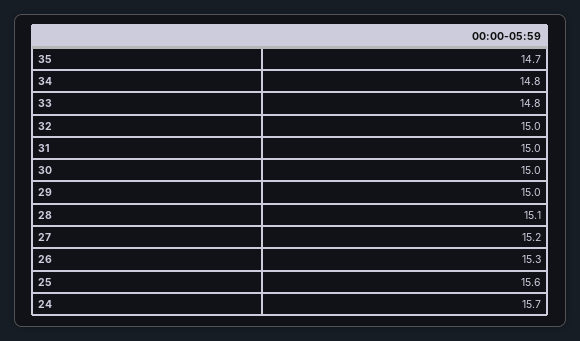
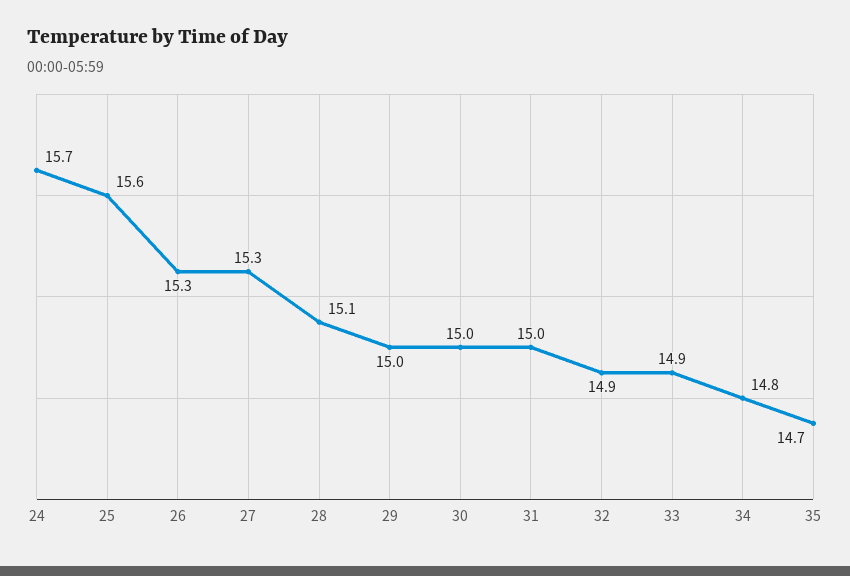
  {
    "35": 14.7,
    "34": 14.8,
-   "33": 14.8,
+   "33": 14.9,
-   "32": 15,
+   "32": 14.9,
    "31": 15,
    "30": 15,
    "29": 15,
    "28": 15.1,
-   "27": 15.2,
+   "27": 15.3,
    "26": 15.3,
    "25": 15.6,
    "24": 15.7
  }

